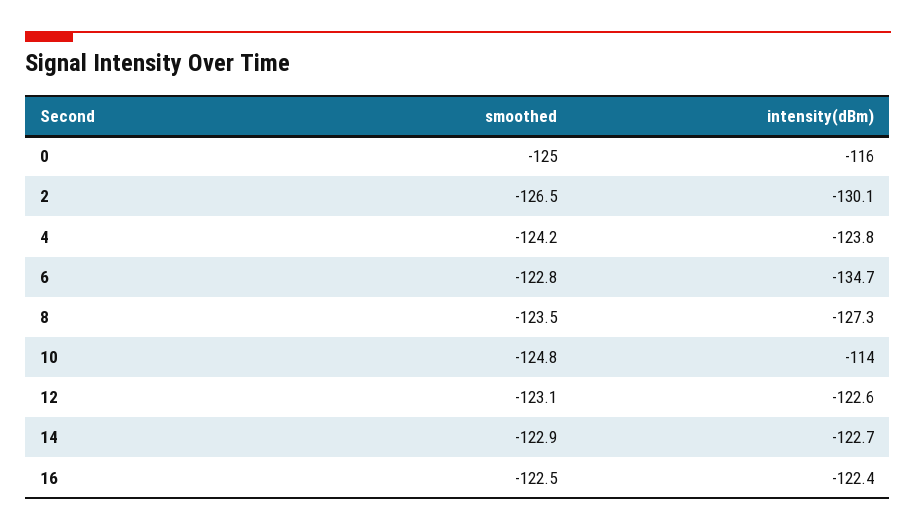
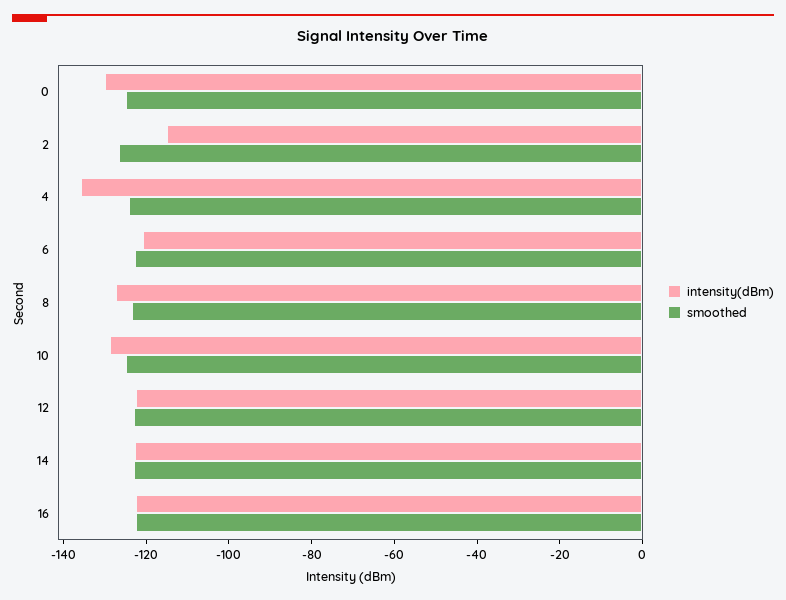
  {
    "smoothed": {
      "0": -125,
      "2": -126.5,
      "4": -124.2,
      "6": -122.8,
      "8": -123.5,
      "10": -124.8,
      "12": -123.1,
      "14": -122.9,
      "16": -122.5
    },
    "intensity(dBm)": {
-     "0": -116,
+     "0": -130,
-     "2": -130.1,
+     "2": -115,
-     "4": -123.8,
+     "4": -135,
-     "6": -134.7,
+     "6": -120,
      "8": -127.3,
-     "10": -114,
+     "10": -130,
      "12": -122.6,
      "14": -122.7,
      "16": -122.4
    }
  }

